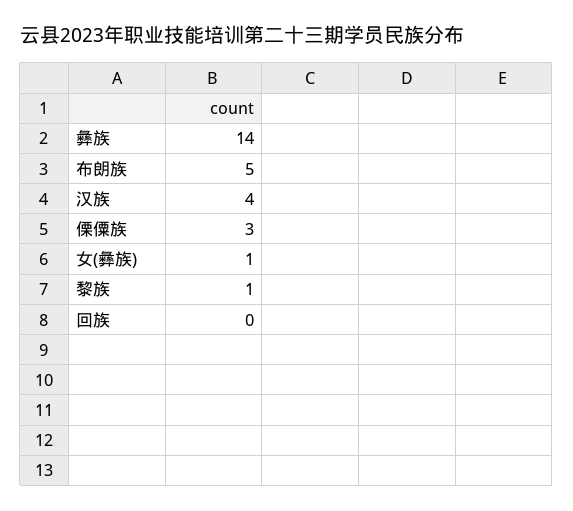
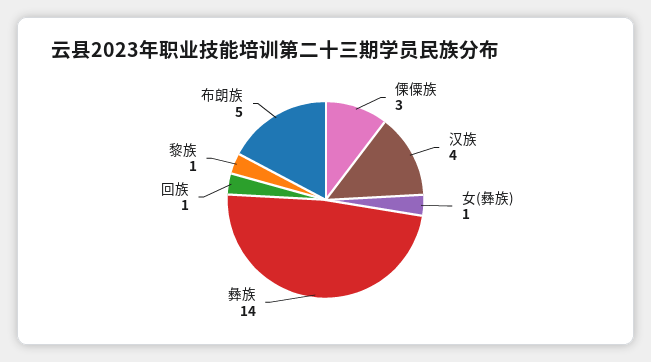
  {
    "彝族": 14,
    "布朗族": 5,
    "汉族": 4,
    "傈僳族": 3,
    "女(彝族)": 1,
    "黎族": 1,
-   "回族": 0
+   "回族": 1
  }

